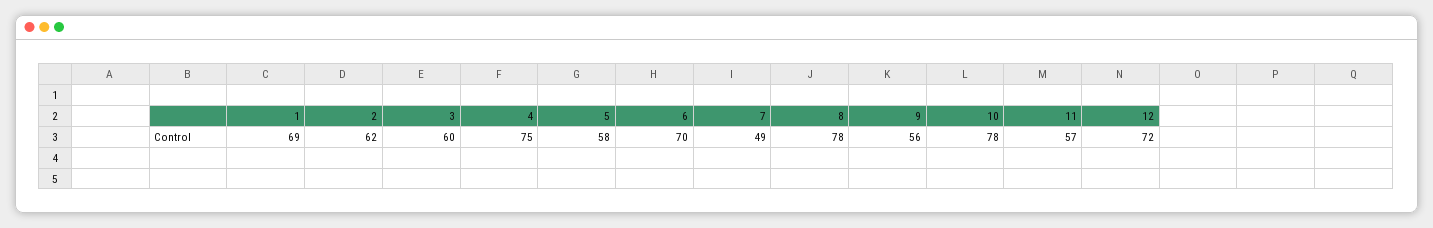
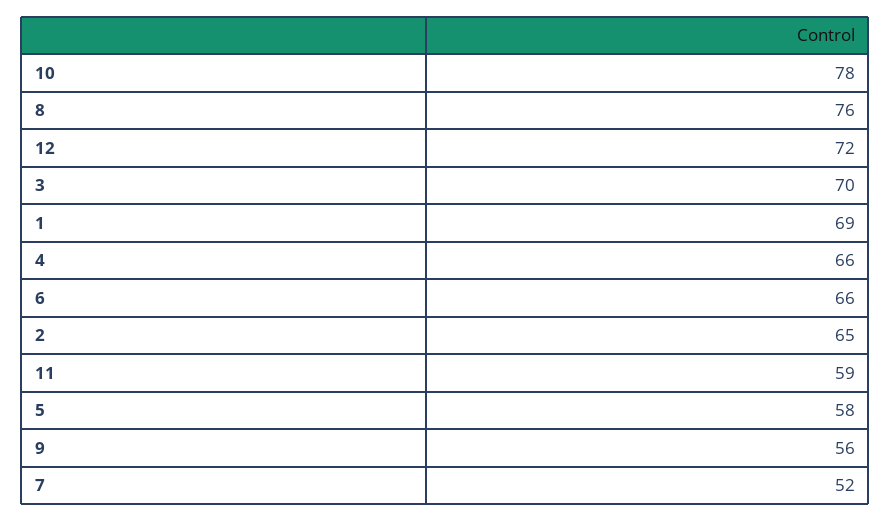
  {
    "1": 69,
-   "2": 62,
+   "2": 65,
-   "3": 60,
+   "3": 70,
-   "4": 75,
+   "4": 66,
    "5": 58,
-   "6": 70,
+   "6": 66,
-   "7": 49,
+   "7": 52,
-   "8": 78,
+   "8": 76,
    "9": 56,
    "10": 78,
-   "11": 57,
+   "11": 59,
    "12": 72
  }

